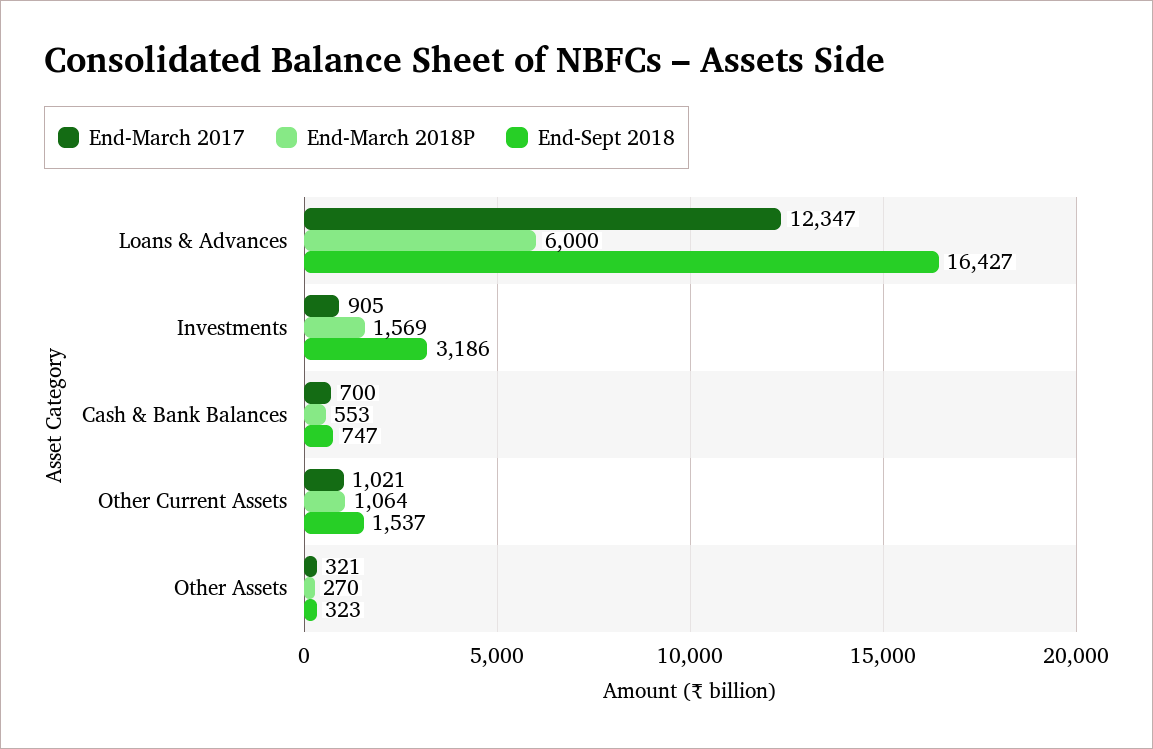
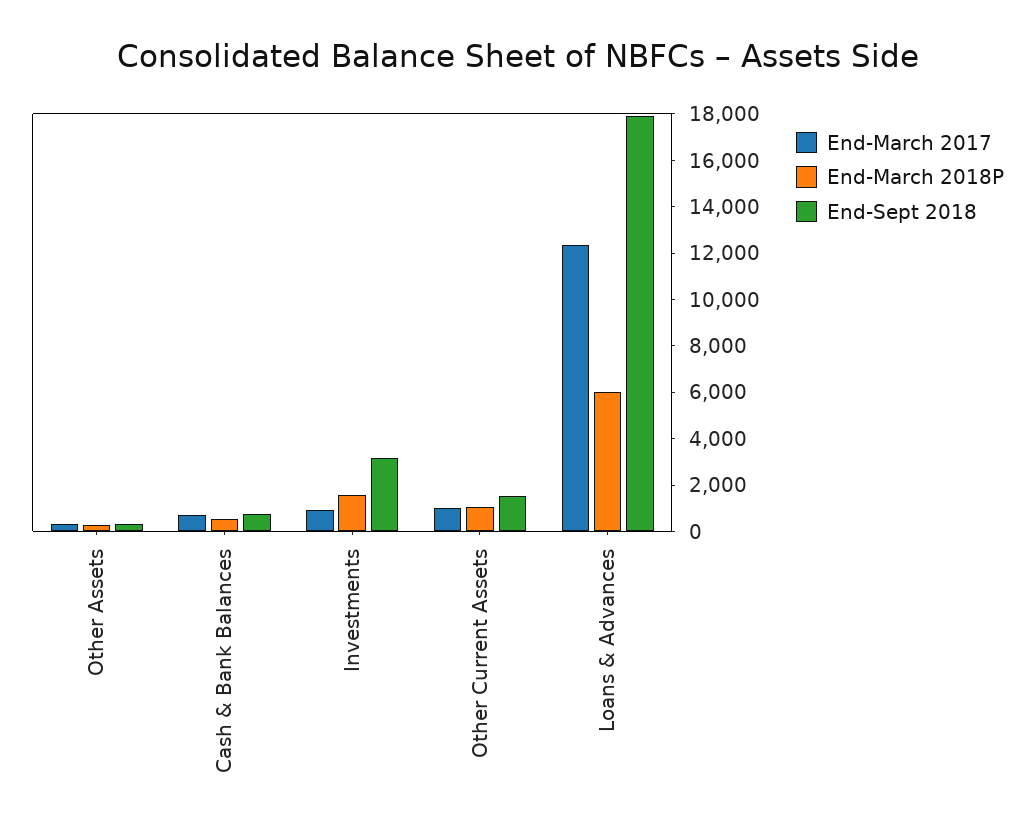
  {
    "End-March 2017": {
      "Loans & Advances": 12347,
      "Investments": 905,
      "Cash & Bank Balances": 700,
      "Other Current Assets": 1021,
      "Other Assets": 321
    },
    "End-March 2018P": {
      "Loans & Advances": 6000,
      "Investments": 1569,
      "Cash & Bank Balances": 553,
      "Other Current Assets": 1064,
      "Other Assets": 270
    },
    "End-Sept 2018": {
-     "Loans & Advances": 16427,
+     "Loans & Advances": 18000,
      "Investments": 3186,
      "Cash & Bank Balances": 747,
      "Other Current Assets": 1537,
      "Other Assets": 323
    }
  }

